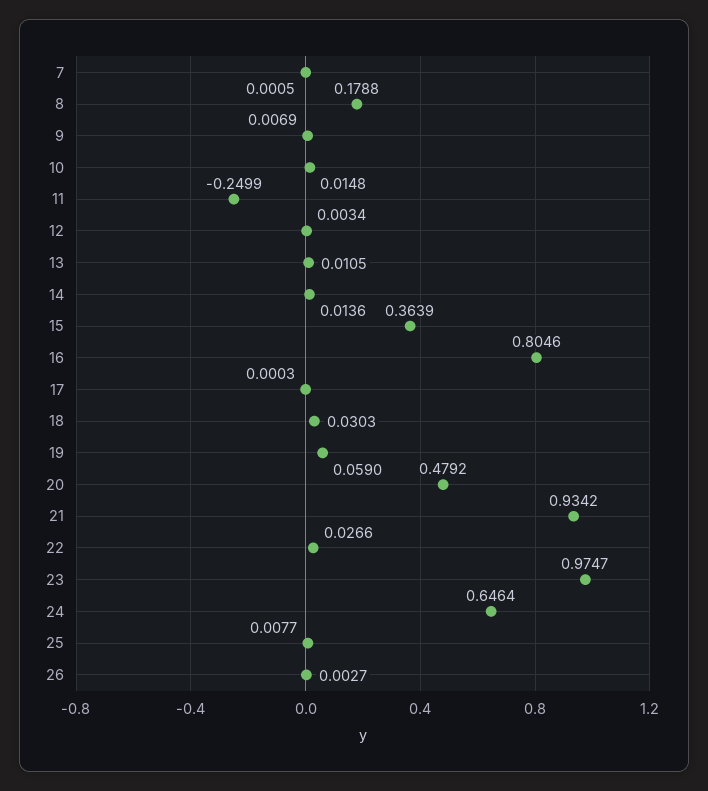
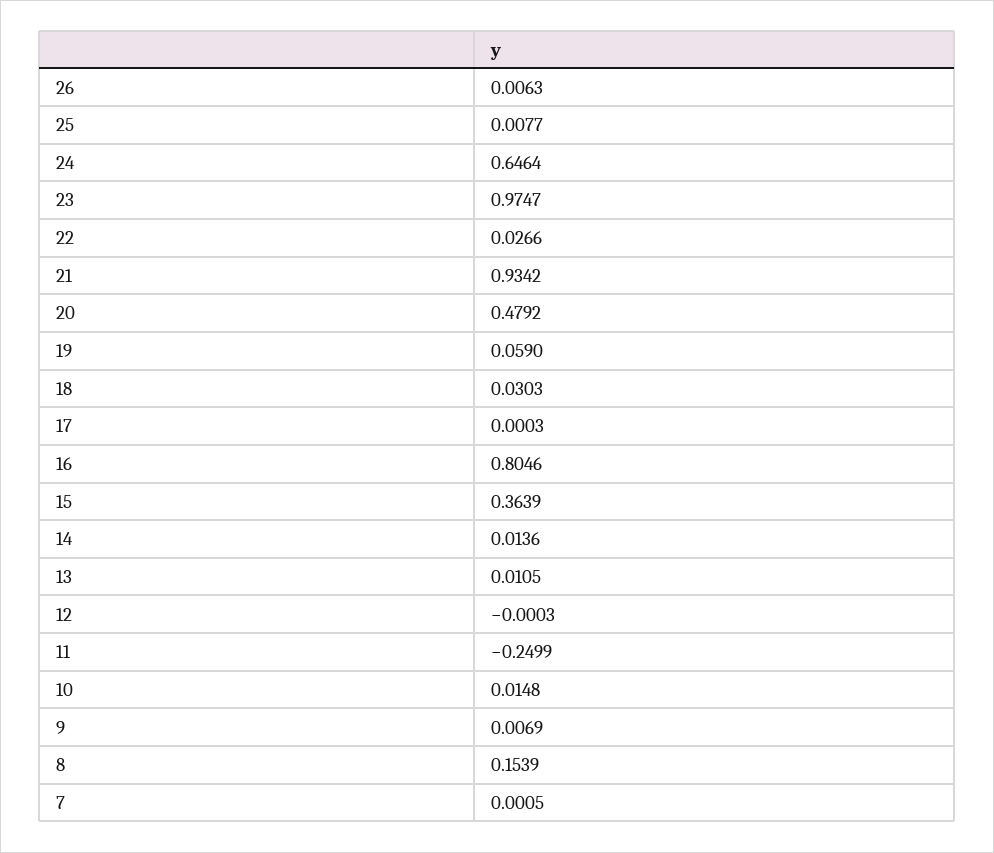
  {
    "7": 0.0005,
-   "8": 0.1788,
+   "8": 0.1539,
    "9": 0.0069,
    "10": 0.0148,
    "11": -0.2499,
-   "12": 0.0034,
+   "12": -0.0003,
    "13": 0.0105,
    "14": 0.0136,
    "15": 0.3639,
    "16": 0.8046,
    "17": 0.0003,
    "18": 0.0303,
    "19": 0.059,
    "20": 0.4792,
    "21": 0.9342,
    "22": 0.0266,
    "23": 0.9747,
    "24": 0.6464,
    "25": 0.0077,
-   "26": 0.0027
+   "26": 0.0063
  }

